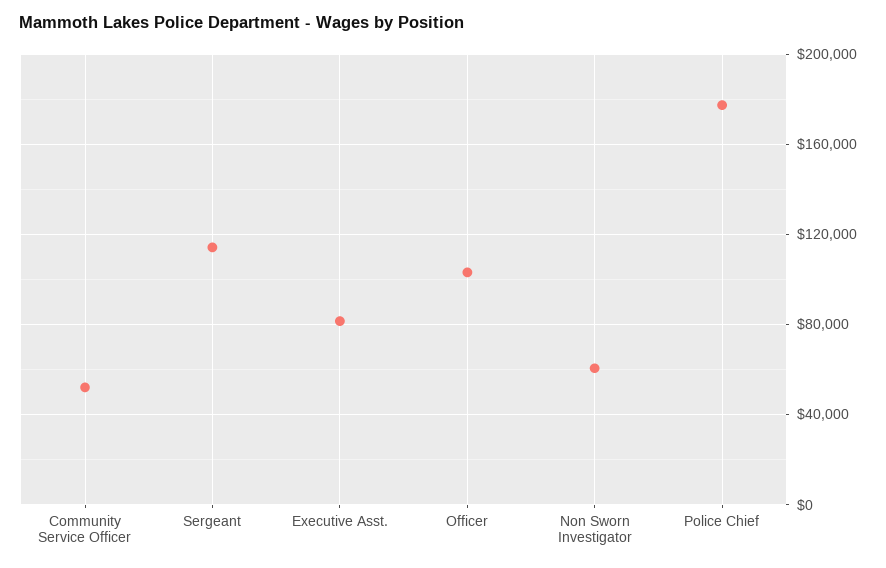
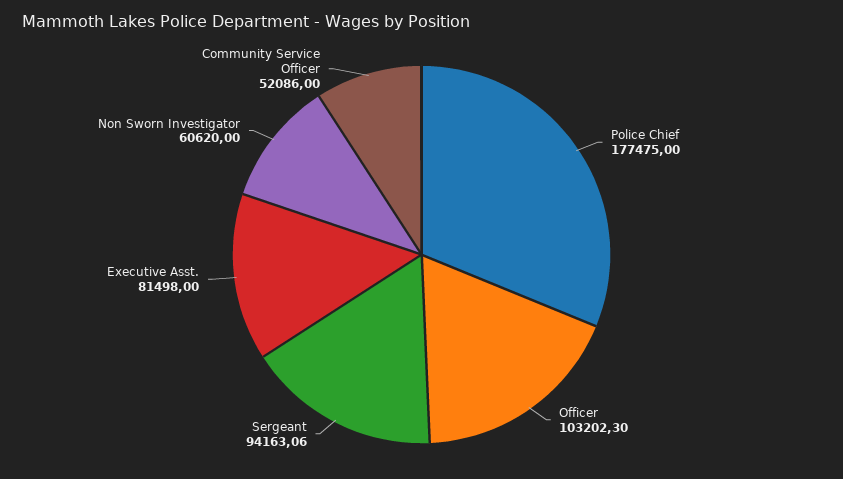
  {
    "Community Service Officer": 52086,
-   "Sergeant": 115000,
+   "Sergeant": 94163.06,
    "Executive Asst.": 81498,
    "Officer": 103202.3,
    "Non Sworn Investigator": 60620,
    "Police Chief": 177475
  }

